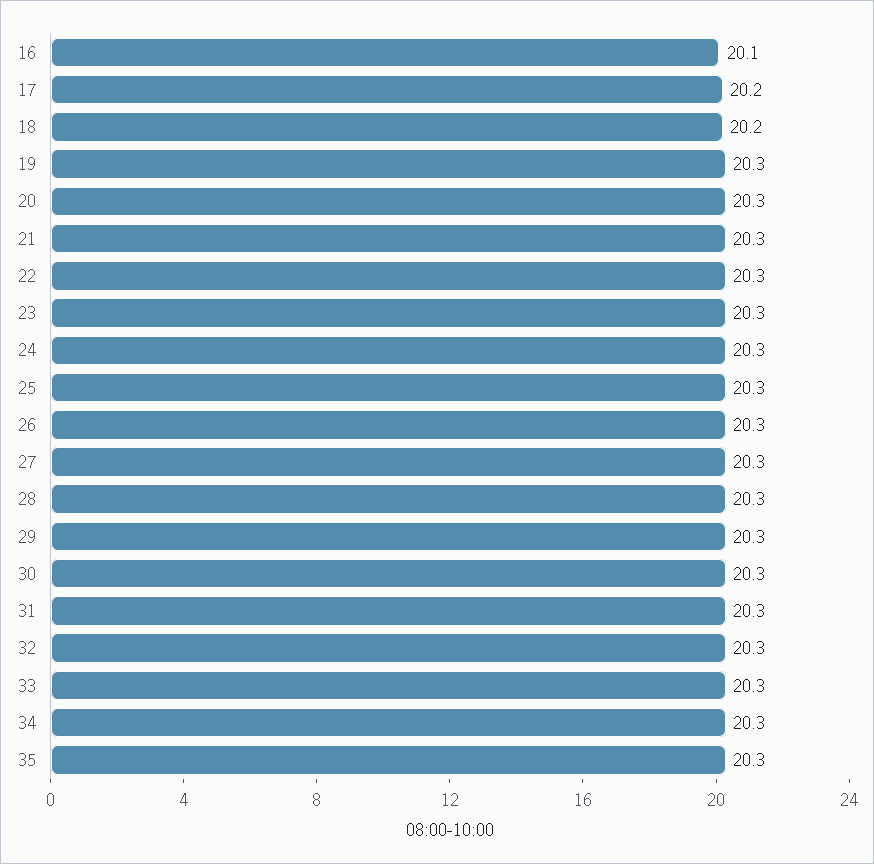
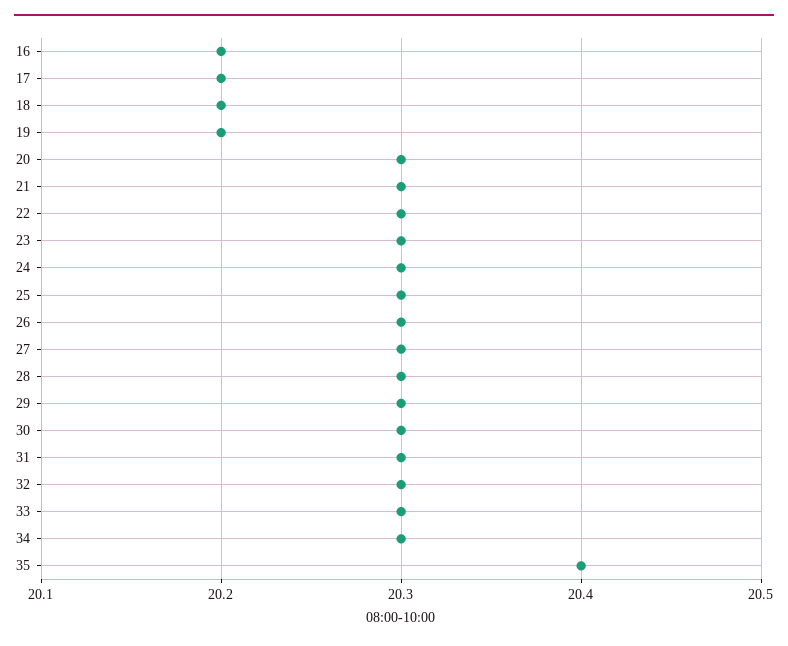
  {
-   "16": 20.1,
+   "16": 20.2,
    "17": 20.2,
    "18": 20.2,
-   "19": 20.3,
+   "19": 20.2,
    "20": 20.3,
    "21": 20.3,
    "22": 20.3,
    "23": 20.3,
    "24": 20.3,
    "25": 20.3,
    "26": 20.3,
    "27": 20.3,
    "28": 20.3,
    "29": 20.3,
    "30": 20.3,
    "31": 20.3,
    "32": 20.3,
    "33": 20.3,
    "34": 20.3,
-   "35": 20.3
+   "35": 20.4
  }

